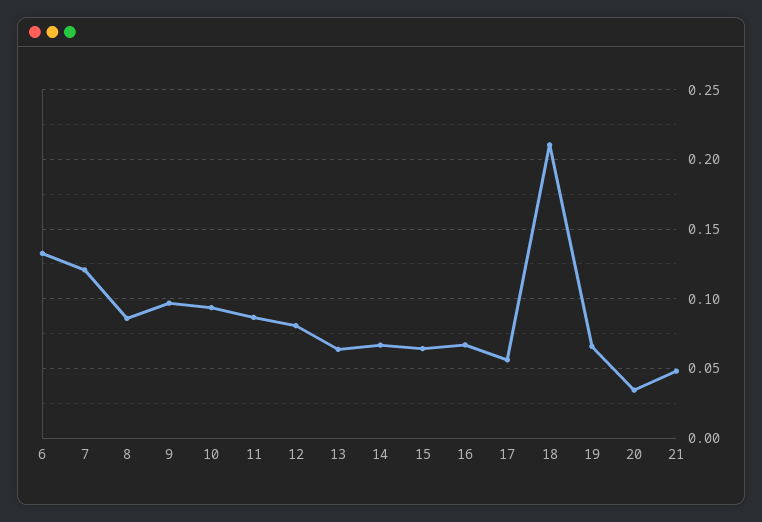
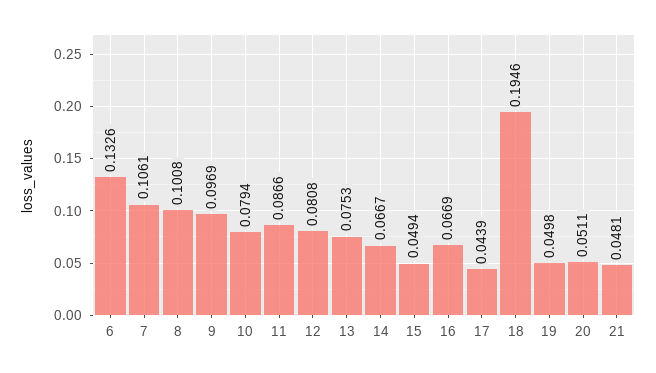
  {
    "6": 0.1326,
-   "7": 0.12,
+   "7": 0.1061,
-   "8": 0.085,
+   "8": 0.1008,
    "9": 0.0969,
-   "10": 0.095,
+   "10": 0.0794,
    "11": 0.0866,
    "12": 0.0808,
-   "13": 0.065,
+   "13": 0.0753,
    "14": 0.0667,
-   "15": 0.065,
+   "15": 0.0494,
    "16": 0.0669,
-   "17": 0.055,
+   "17": 0.0439,
-   "18": 0.21,
+   "18": 0.1946,
-   "19": 0.065,
+   "19": 0.0498,
-   "20": 0.035,
+   "20": 0.0511,
    "21": 0.0481
  }

